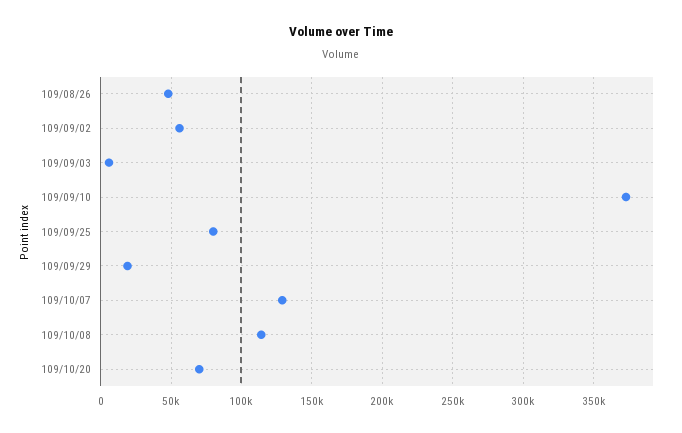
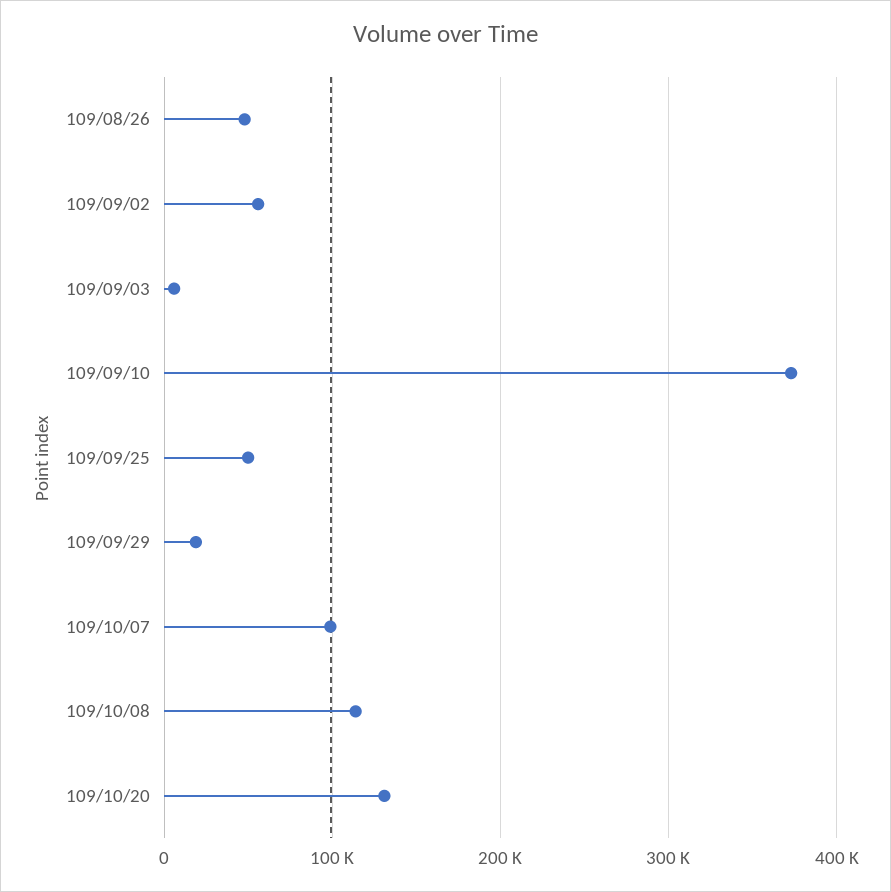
  {
    "109/08/26": 50000,
    "109/09/02": 55000,
    "109/09/03": 5000,
    "109/09/10": 375000,
-   "109/09/25": 80000,
+   "109/09/25": 50000,
    "109/09/29": 20000,
-   "109/10/07": 130000,
+   "109/10/07": 100000,
    "109/10/08": 115000,
-   "109/10/20": 70000
+   "109/10/20": 130000
  }

